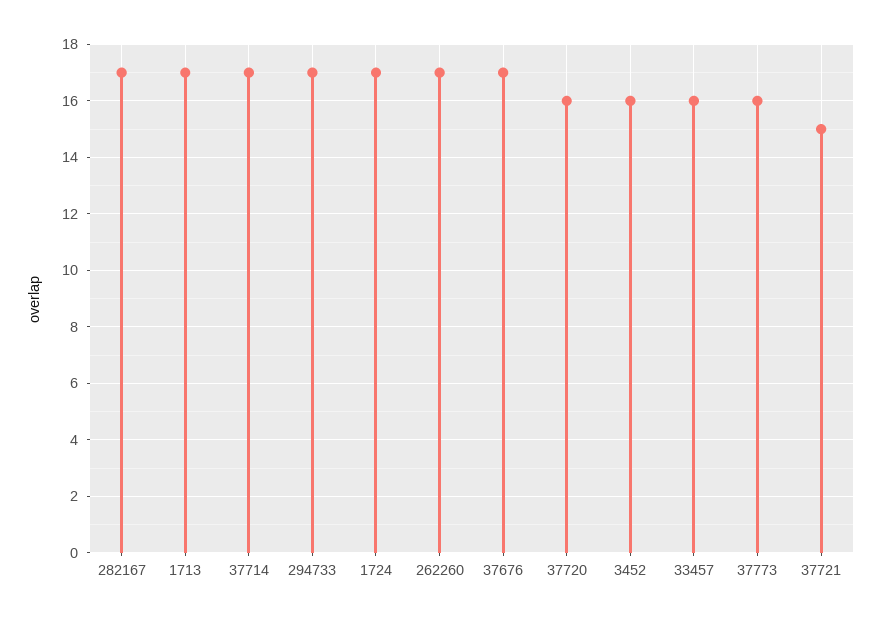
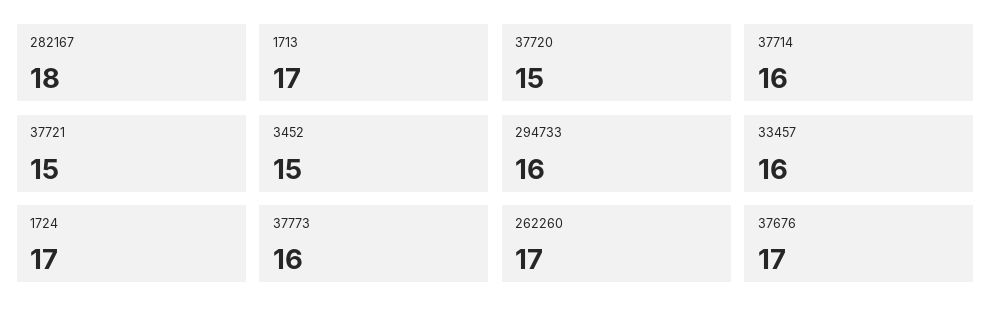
  {
-   "282167": 17,
+   "282167": 18,
    "1713": 17,
-   "37714": 17,
+   "37714": 16,
-   "294733": 17,
+   "294733": 16,
    "1724": 17,
    "262260": 17,
    "37676": 17,
-   "37720": 16,
+   "37720": 15,
-   "3452": 16,
+   "3452": 15,
    "33457": 16,
    "37773": 16,
    "37721": 15
  }

